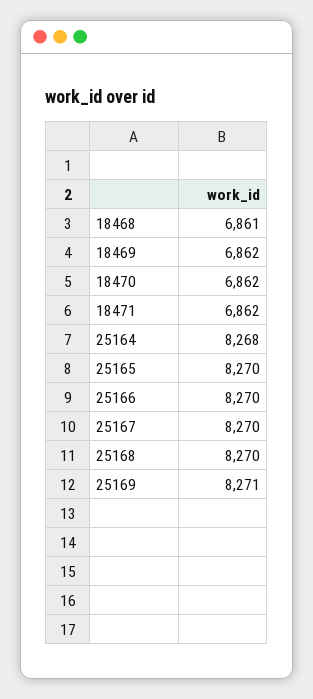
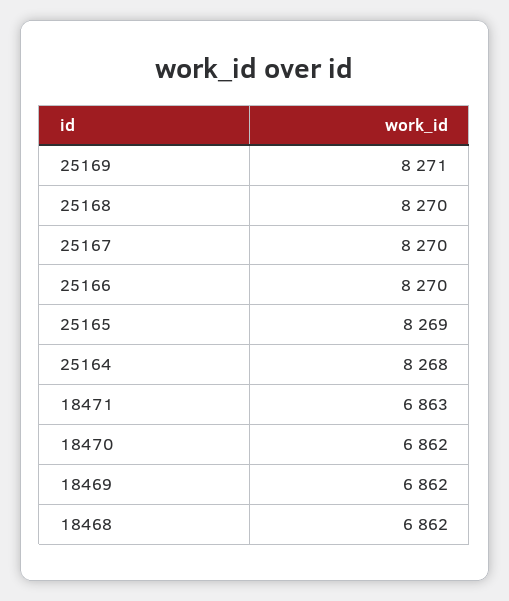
  {
-   "18468": 6861,
+   "18468": 6862,
    "18469": 6862,
    "18470": 6862,
-   "18471": 6862,
+   "18471": 6863,
    "25164": 8268,
-   "25165": 8270,
+   "25165": 8269,
    "25166": 8270,
    "25167": 8270,
    "25168": 8270,
    "25169": 8271
  }

